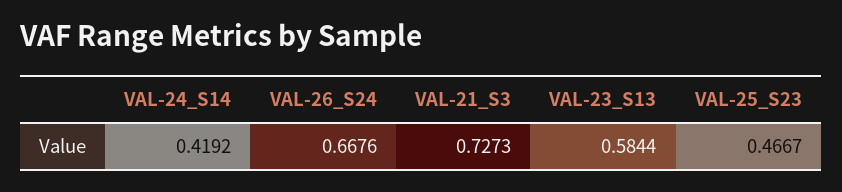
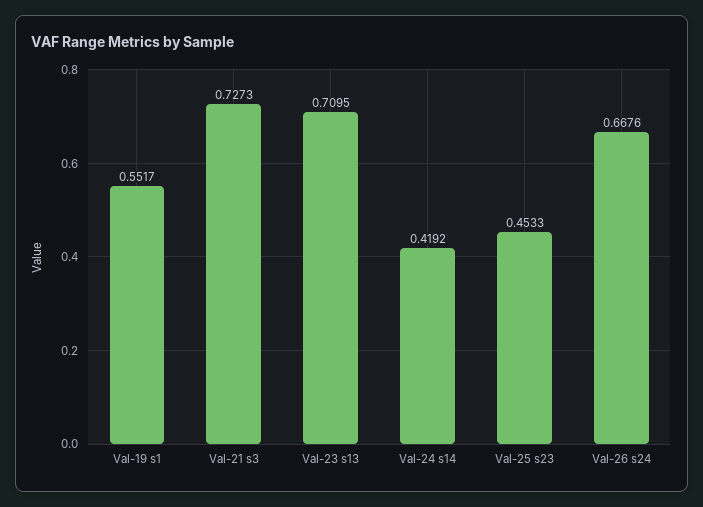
  {
    "VAL-24_S14": 0.4192,
    "VAL-26_S24": 0.6676,
    "VAL-21_S3": 0.7273,
-   "VAL-23_S13": 0.5844,
+   "VAL-23_S13": 0.7095,
-   "VAL-25_S23": 0.4667
+   "VAL-25_S23": 0.4533,
+   "Val-19 s1": 0.5517
  }

